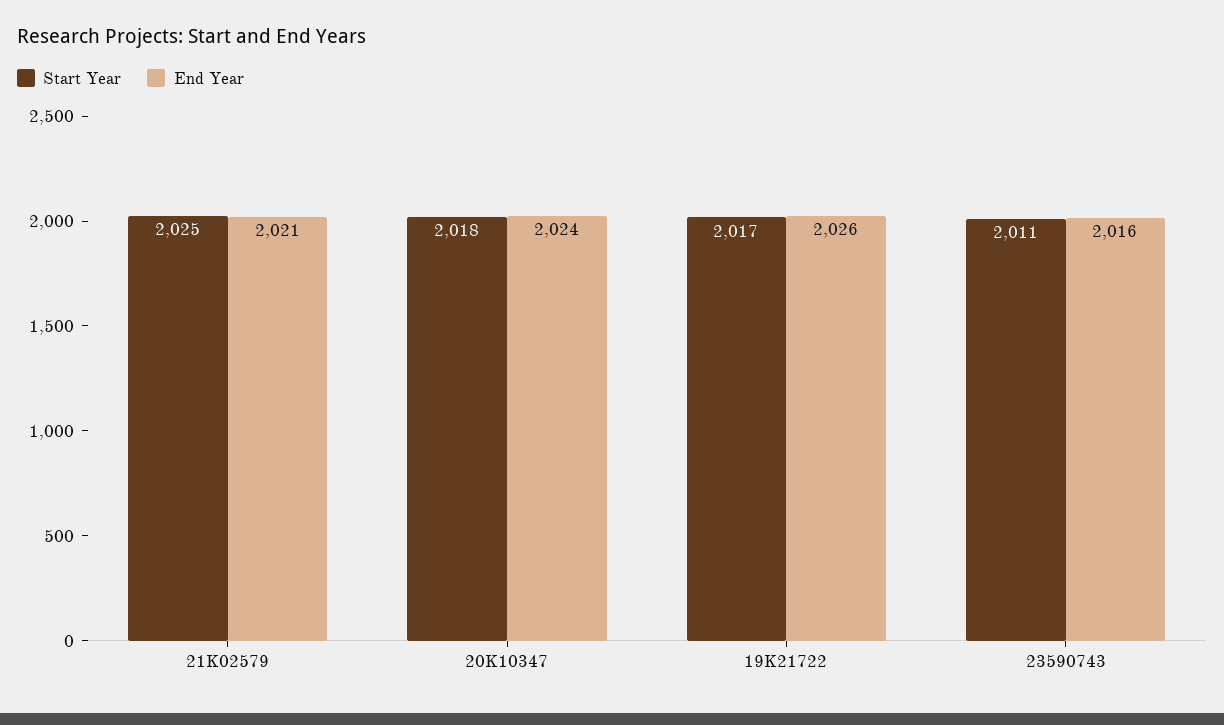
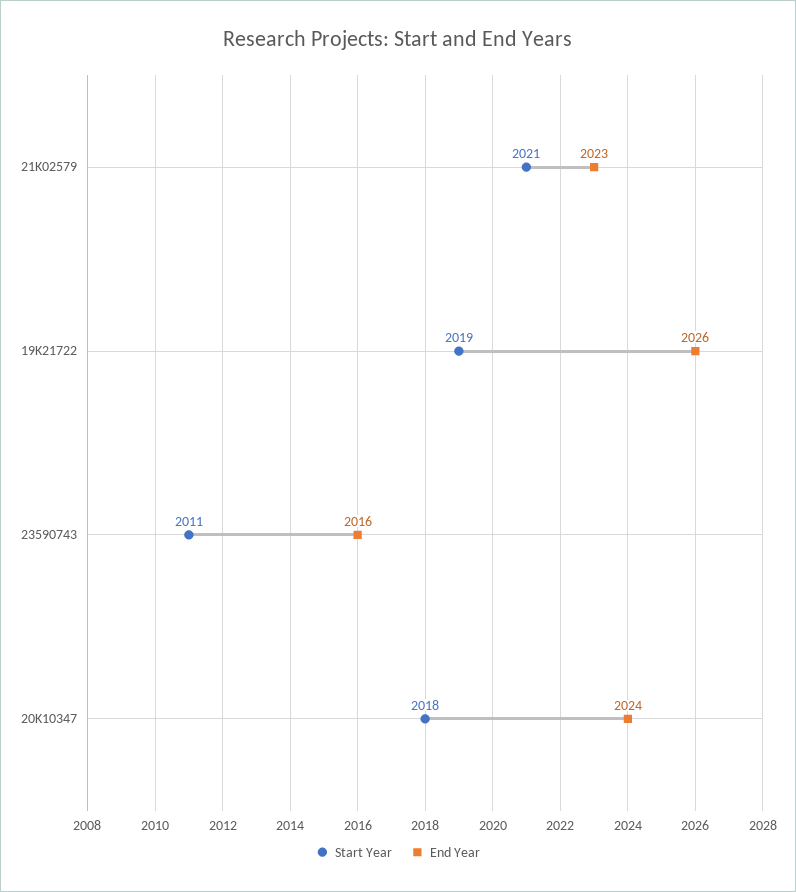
  {
    "Start Year": {
-     "21K02579": 2025,
+     "21K02579": 2021,
      "20K10347": 2018,
-     "19K21722": 2017,
+     "19K21722": 2019,
      "23590743": 2011
    },
    "End Year": {
-     "21K02579": 2021,
+     "21K02579": 2023,
      "20K10347": 2024,
      "19K21722": 2026,
      "23590743": 2016
    }
  }

